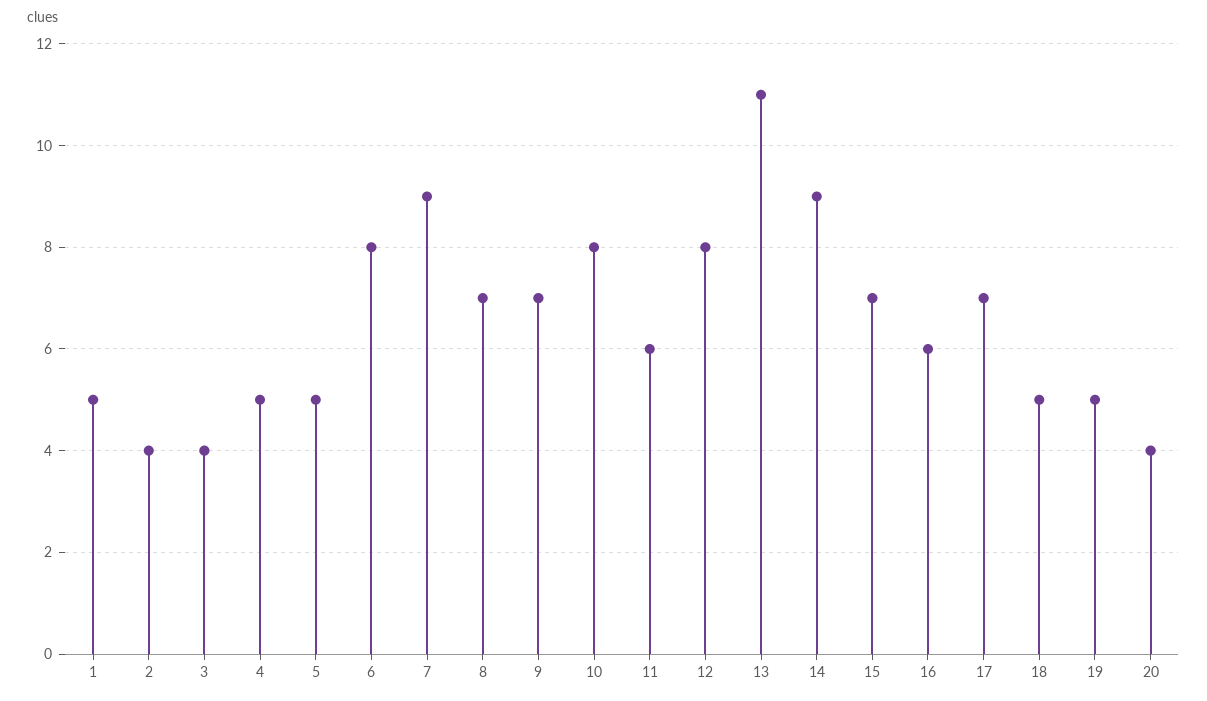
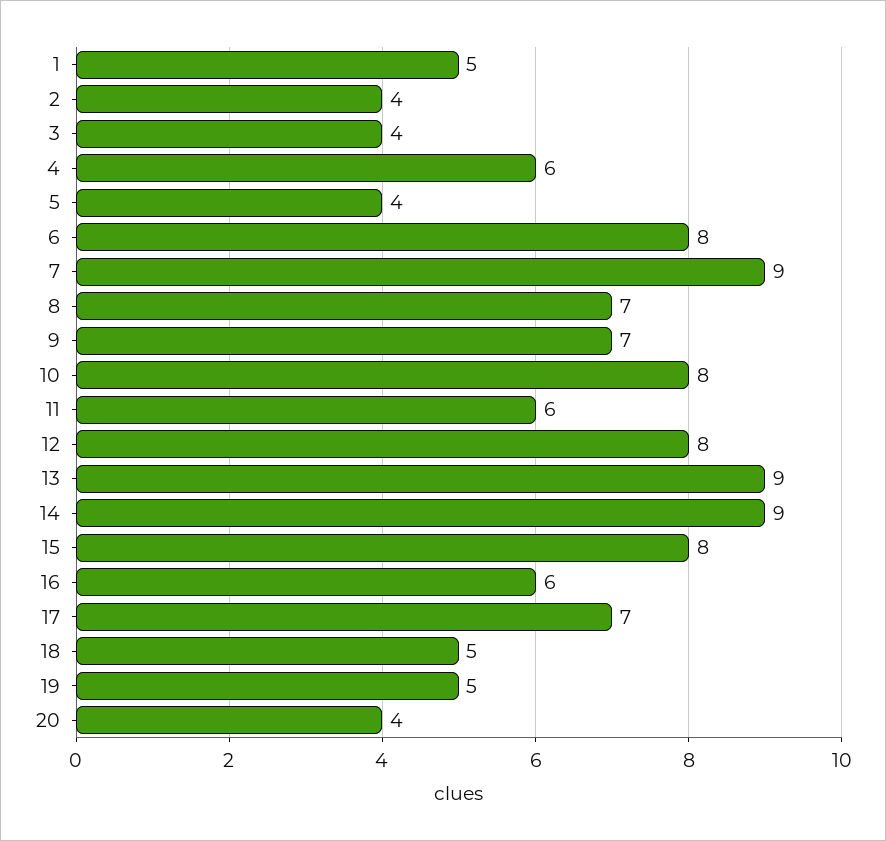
  {
    "1": 5,
    "2": 4,
    "3": 4,
-   "4": 5,
+   "4": 6,
-   "5": 5,
+   "5": 4,
    "6": 8,
    "7": 9,
    "8": 7,
    "9": 7,
    "10": 8,
    "11": 6,
    "12": 8,
-   "13": 11,
+   "13": 9,
    "14": 9,
-   "15": 7,
+   "15": 8,
    "16": 6,
    "17": 7,
    "18": 5,
    "19": 5,
    "20": 4
  }

